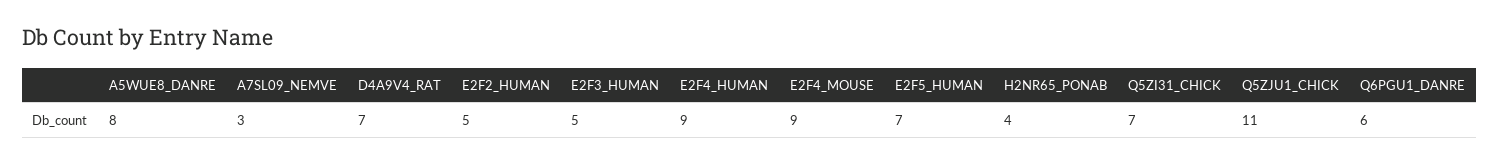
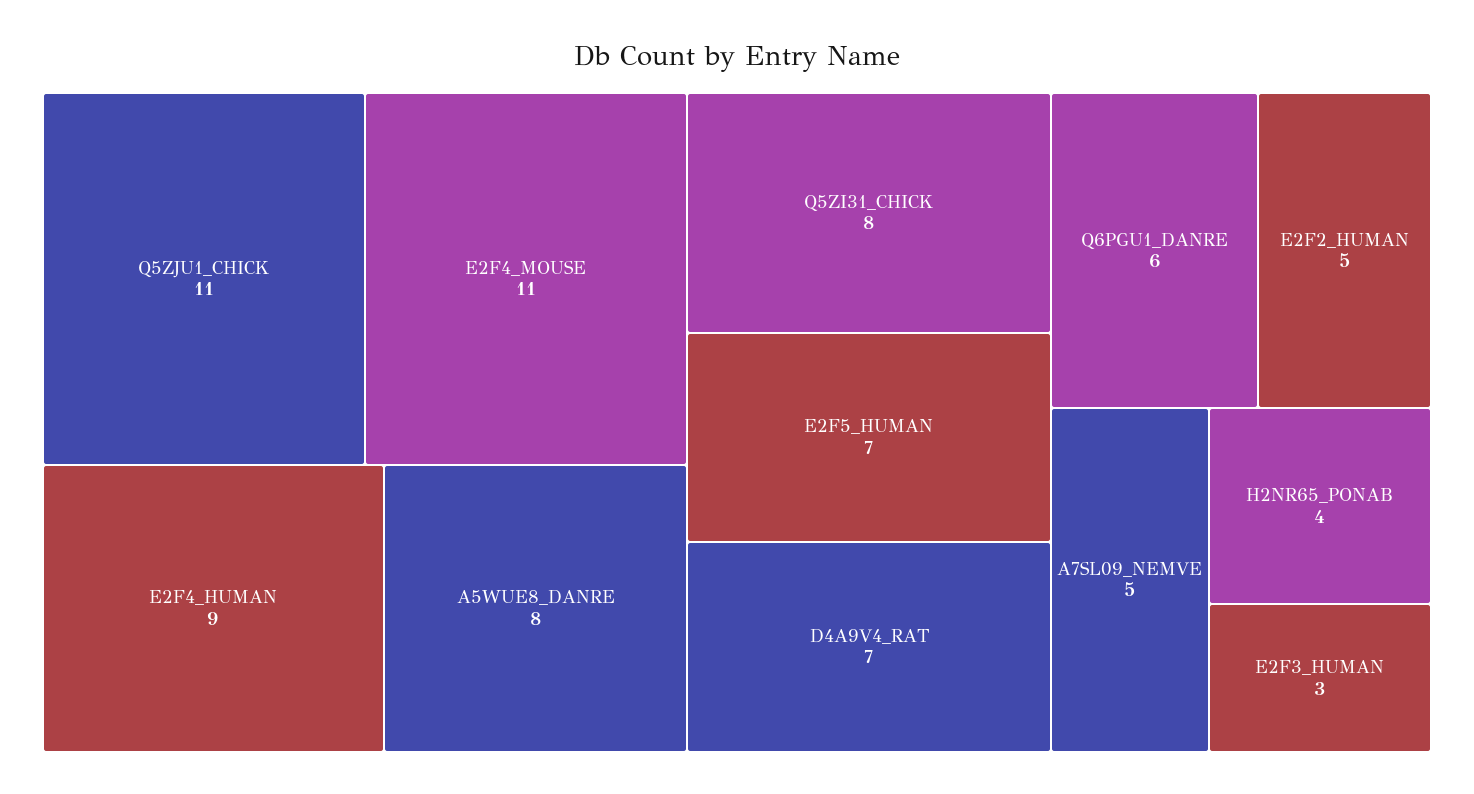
  {
    "A5WUE8_DANRE": 8,
-   "A7SL09_NEMVE": 3,
+   "A7SL09_NEMVE": 5,
    "D4A9V4_RAT": 7,
    "E2F2_HUMAN": 5,
-   "E2F3_HUMAN": 5,
+   "E2F3_HUMAN": 3,
    "E2F4_HUMAN": 9,
-   "E2F4_MOUSE": 9,
+   "E2F4_MOUSE": 11,
    "E2F5_HUMAN": 7,
    "H2NR65_PONAB": 4,
-   "Q5ZI31_CHICK": 7,
+   "Q5ZI31_CHICK": 8,
    "Q5ZJU1_CHICK": 11,
    "Q6PGU1_DANRE": 6
  }

